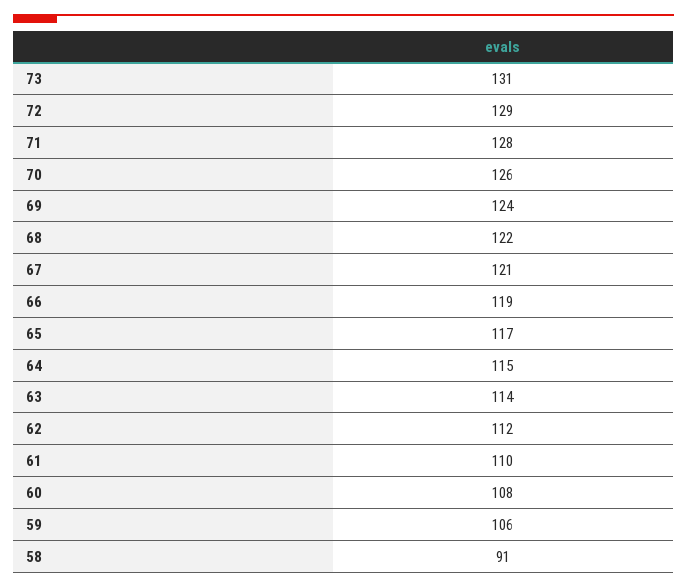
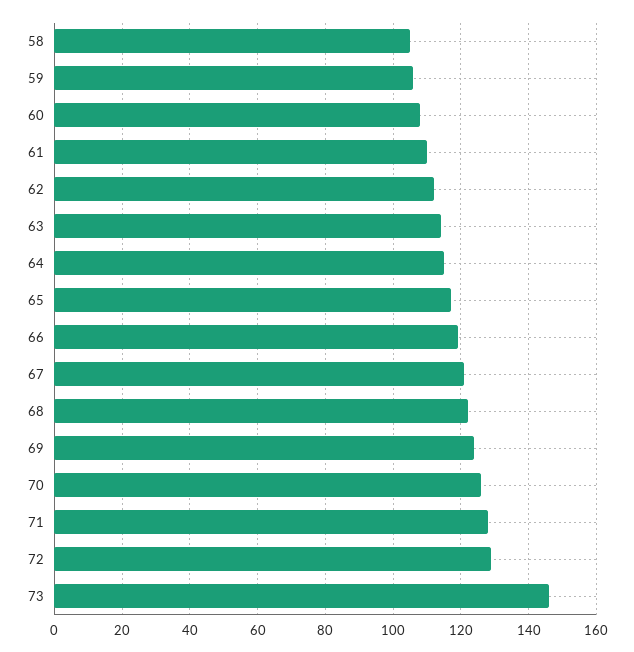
  {
-   "73": 131,
+   "73": 145,
    "72": 129,
    "71": 128,
    "70": 126,
    "69": 124,
    "68": 122,
    "67": 121,
    "66": 119,
    "65": 117,
    "64": 115,
    "63": 114,
    "62": 112,
    "61": 110,
    "60": 108,
    "59": 106,
-   "58": 91
+   "58": 105
  }

